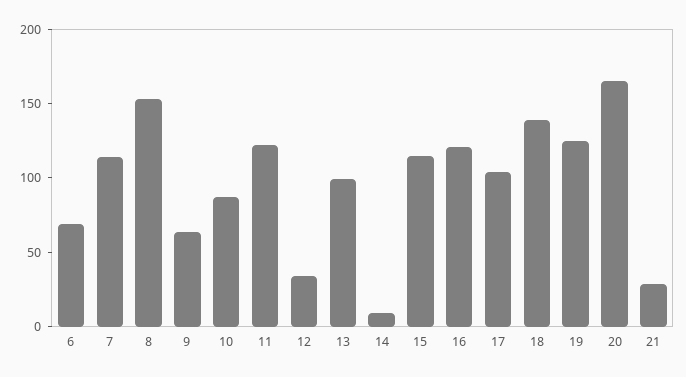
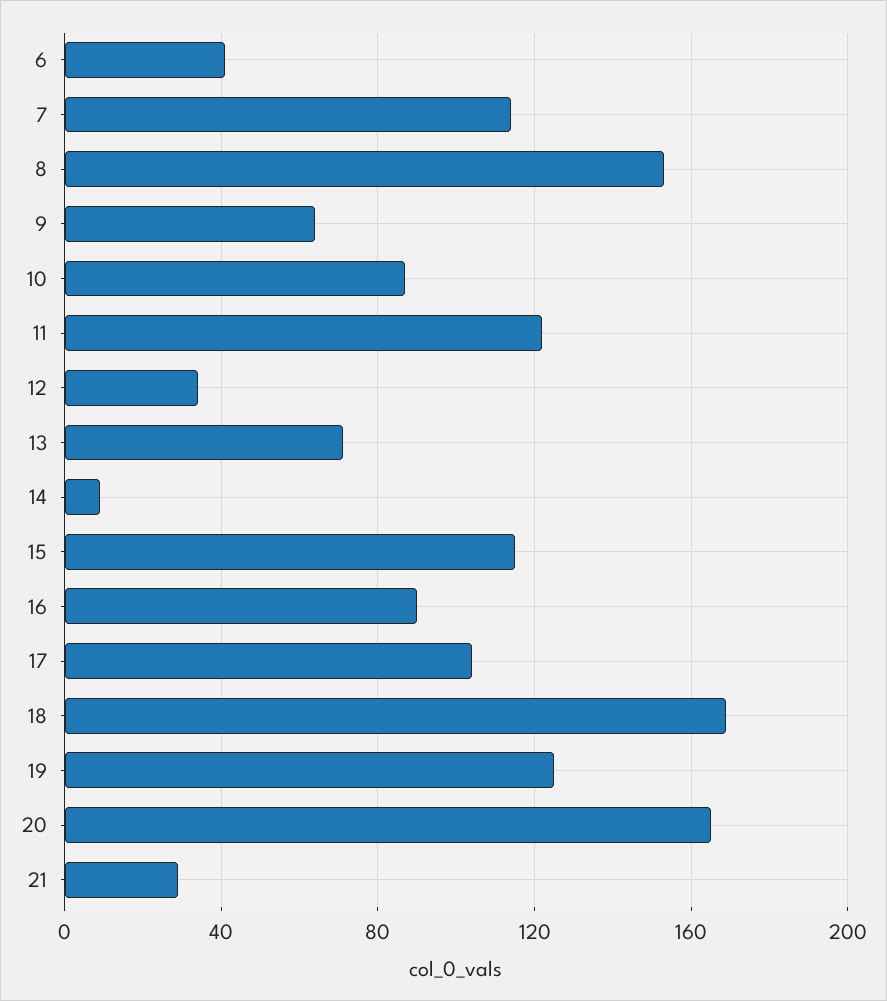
  {
-   "6": 70,
+   "6": 40,
    "7": 115,
    "8": 155,
    "9": 65,
    "10": 85,
    "11": 120,
    "12": 35,
-   "13": 100,
+   "13": 70,
    "14": 10,
    "15": 115,
-   "16": 120,
+   "16": 90,
    "17": 105,
-   "18": 140,
+   "18": 170,
    "19": 125,
    "20": 165,
    "21": 30
  }

